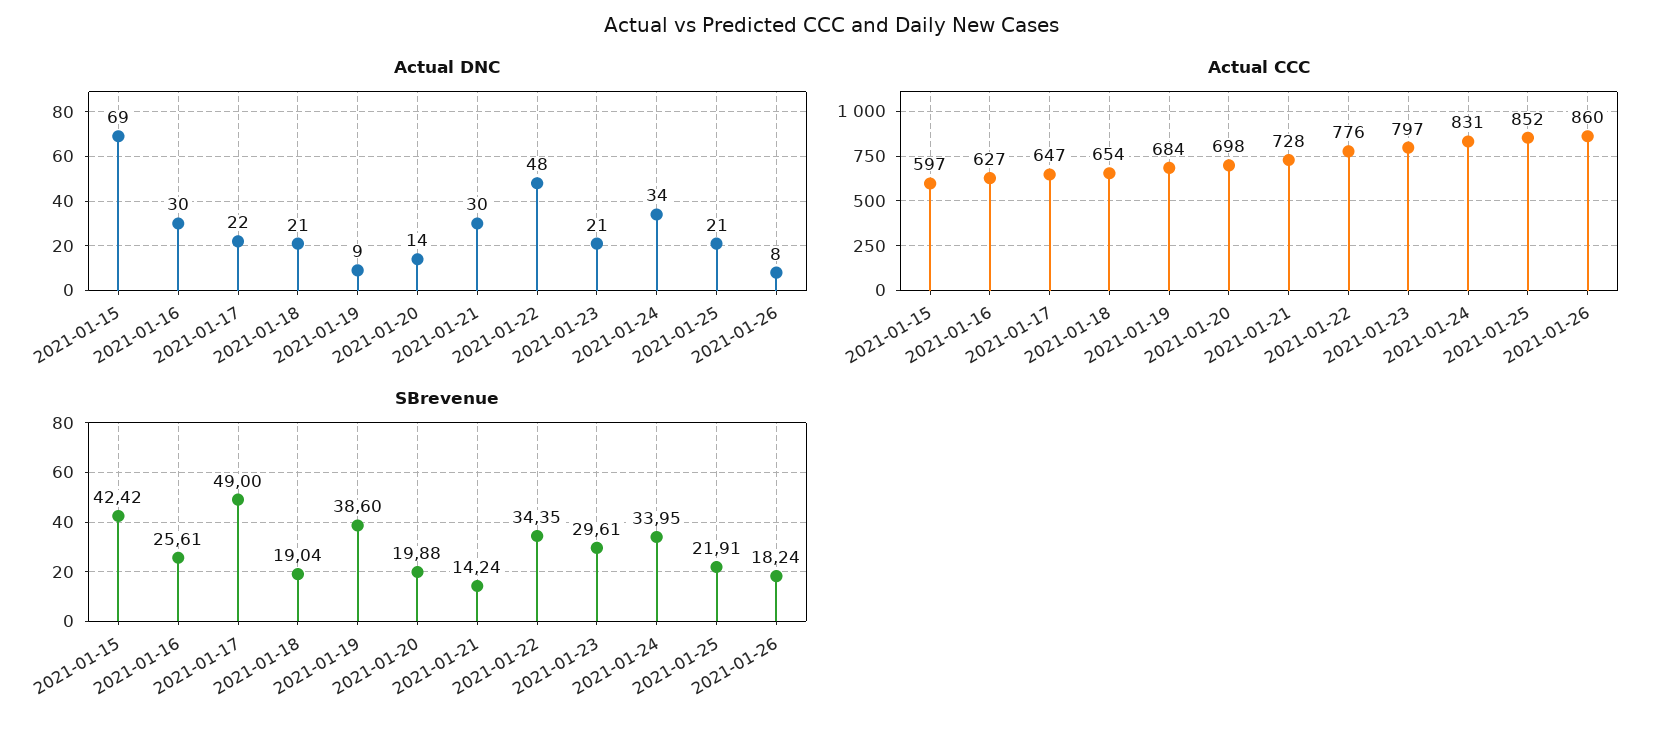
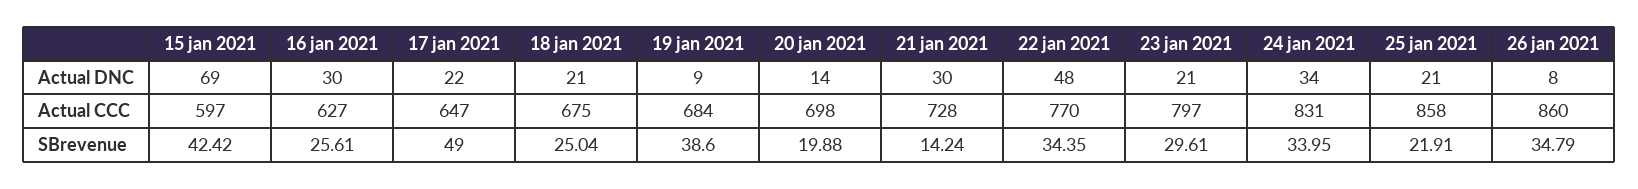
  {
    "Actual DNC": {
      "2021-01-15": 69,
      "2021-01-16": 30,
      "2021-01-17": 22,
      "2021-01-18": 21,
      "2021-01-19": 9,
      "2021-01-20": 14,
      "2021-01-21": 30,
      "2021-01-22": 48,
      "2021-01-23": 21,
      "2021-01-24": 34,
      "2021-01-25": 21,
      "2021-01-26": 8
    },
    "Actual CCC": {
      "2021-01-15": 597,
      "2021-01-16": 627,
      "2021-01-17": 647,
-     "2021-01-18": 654,
+     "2021-01-18": 675,
      "2021-01-19": 684,
      "2021-01-20": 698,
      "2021-01-21": 728,
-     "2021-01-22": 776,
+     "2021-01-22": 770,
      "2021-01-23": 797,
      "2021-01-24": 831,
-     "2021-01-25": 852,
+     "2021-01-25": 858,
      "2021-01-26": 860
    },
    "SBrevenue": {
      "2021-01-15": 42.42,
      "2021-01-16": 25.61,
      "2021-01-17": 49,
-     "2021-01-18": 19.04,
+     "2021-01-18": 25.04,
      "2021-01-19": 38.6,
      "2021-01-20": 19.88,
      "2021-01-21": 14.24,
      "2021-01-22": 34.35,
      "2021-01-23": 29.61,
      "2021-01-24": 33.95,
      "2021-01-25": 21.91,
-     "2021-01-26": 18.24
+     "2021-01-26": 34.79
    }
  }

